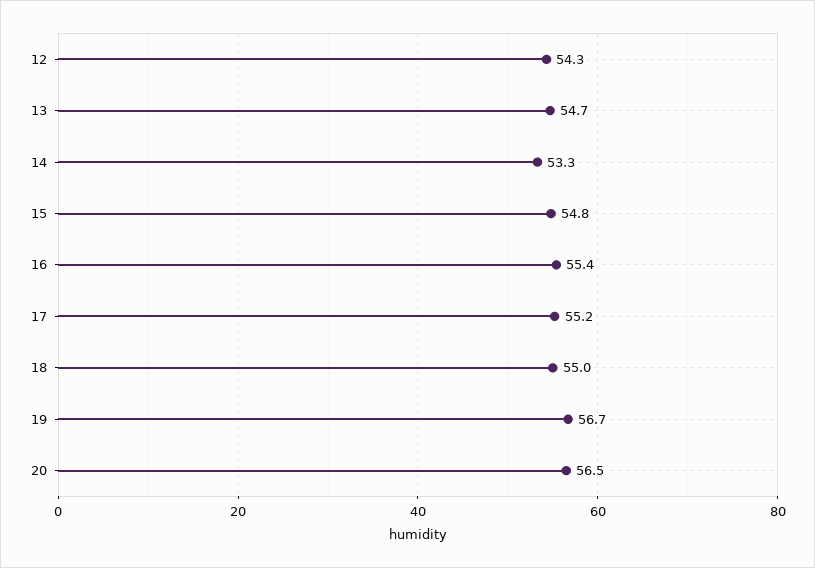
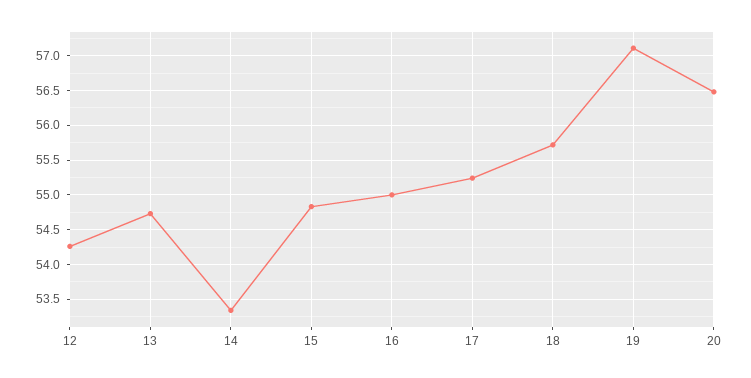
  {
    "12": 54.3,
    "13": 54.7,
    "14": 53.3,
    "15": 54.8,
-   "16": 55.4,
+   "16": 55,
    "17": 55.2,
-   "18": 55,
+   "18": 55.7,
-   "19": 56.7,
+   "19": 57.1,
    "20": 56.5
  }

